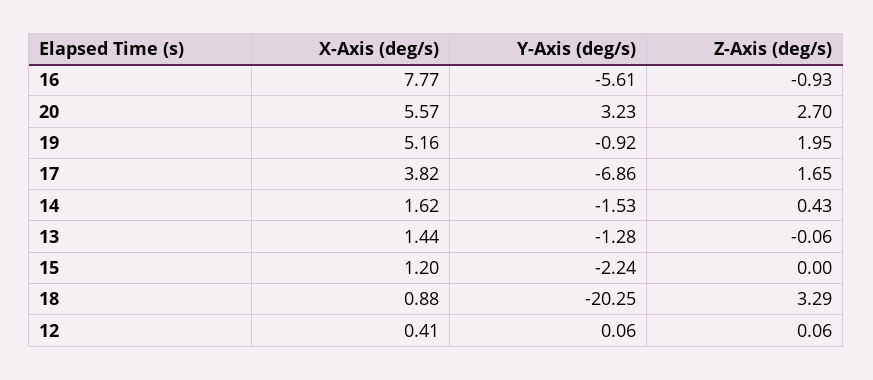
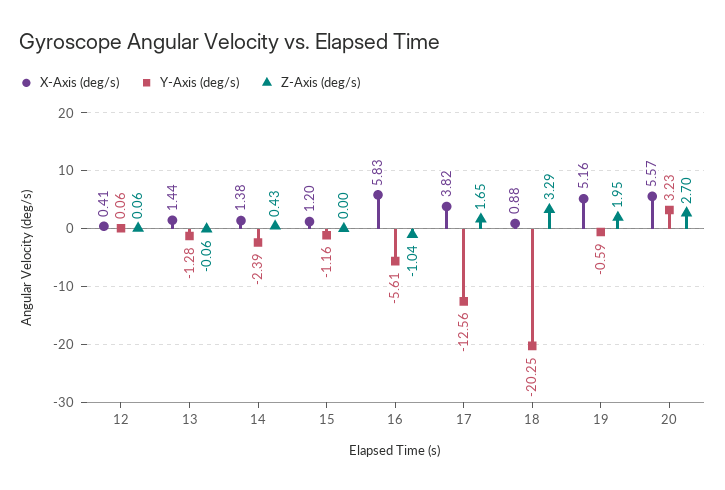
  {
    "X-Axis (deg/s)": {
-     "16": 7.77,
+     "16": 5.83,
      "20": 5.57,
      "19": 5.16,
      "17": 3.82,
-     "14": 1.62,
+     "14": 1.38,
      "13": 1.44,
      "15": 1.2,
      "18": 0.88,
      "12": 0.41
    },
    "Y-Axis (deg/s)": {
      "16": -5.61,
      "20": 3.23,
-     "19": -0.92,
+     "19": -0.59,
-     "17": -6.86,
+     "17": -12.56,
-     "14": -1.53,
+     "14": -2.39,
      "13": -1.28,
-     "15": -2.24,
+     "15": -1.16,
      "18": -20.25,
      "12": 0.06
    },
    "Z-Axis (deg/s)": {
-     "16": -0.93,
+     "16": -1.04,
      "20": 2.7,
      "19": 1.95,
      "17": 1.65,
      "14": 0.43,
      "13": -0.06,
      "15": 0,
      "18": 3.29,
      "12": 0.06
    }
  }

